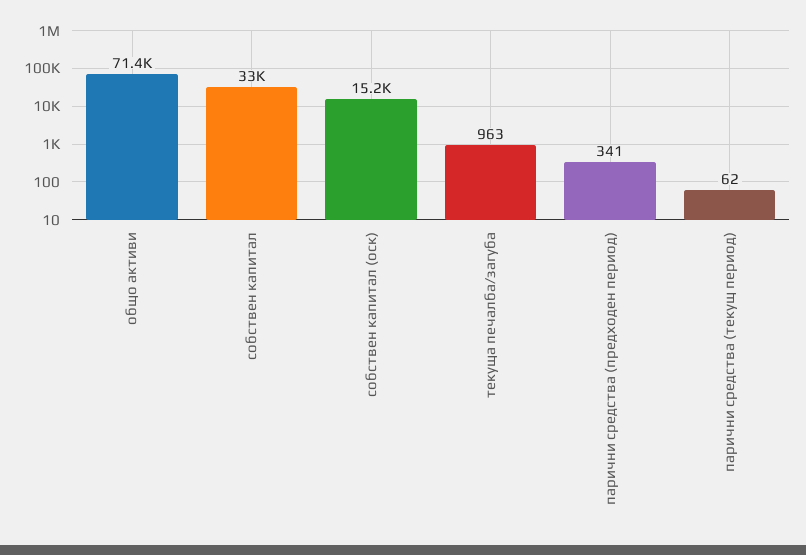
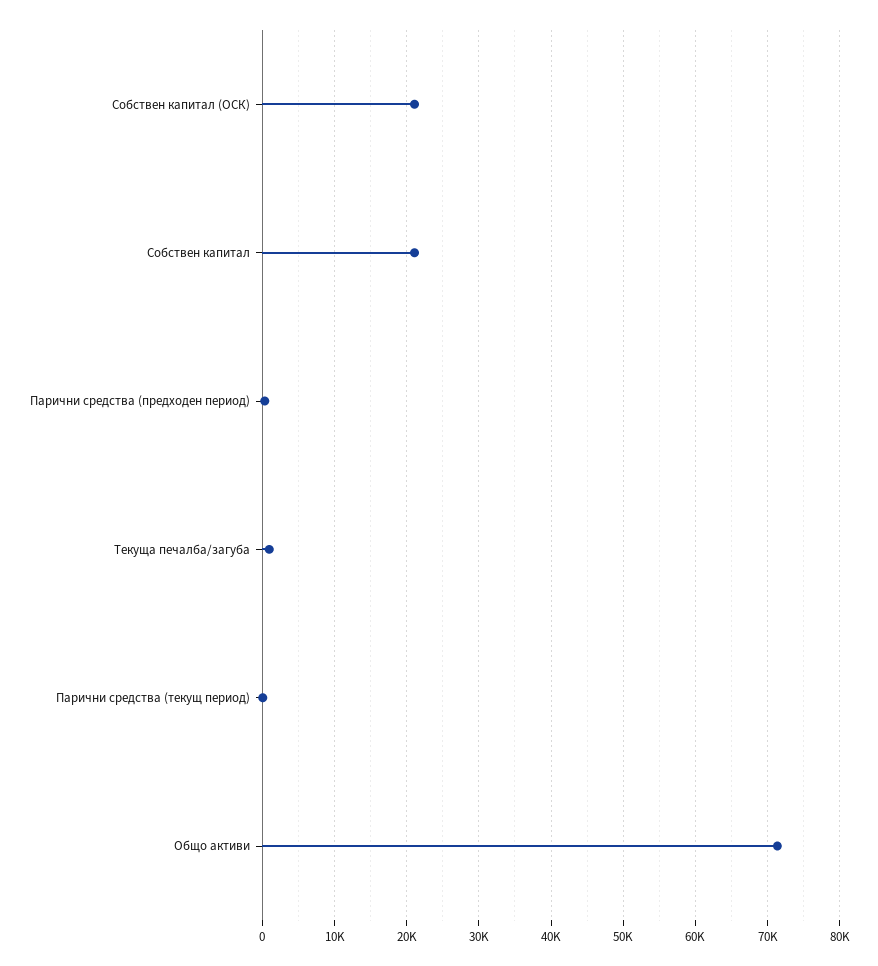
  {
    "общо активи": 71400,
-   "собствен капитал": 33000,
+   "собствен капитал": 21000,
-   "собствен капитал (оск)": 15200,
+   "собствен капитал (оск)": 21000,
    "текуща печалба/загуба": 963,
    "парични средства (предходен период)": 341,
    "парични средства (текущ период)": 62
  }

